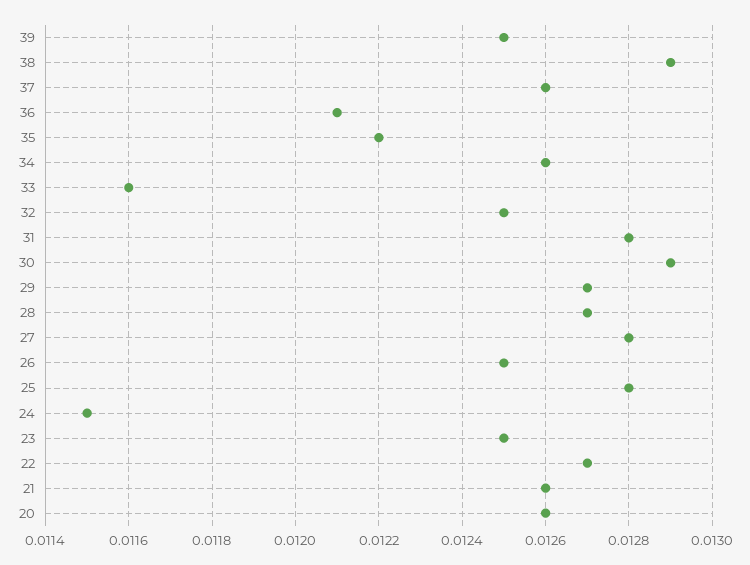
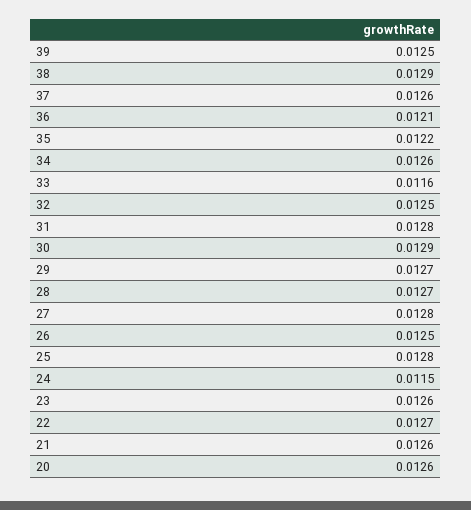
  {
    "39": 0.0125,
    "38": 0.0129,
    "37": 0.0126,
    "36": 0.0121,
    "35": 0.0122,
    "34": 0.0126,
    "33": 0.0116,
    "32": 0.0125,
    "31": 0.0128,
    "30": 0.0129,
    "29": 0.0127,
    "28": 0.0127,
    "27": 0.0128,
    "26": 0.0125,
    "25": 0.0128,
    "24": 0.0115,
-   "23": 0.0125,
+   "23": 0.0126,
    "22": 0.0127,
    "21": 0.0126,
    "20": 0.0126
  }

